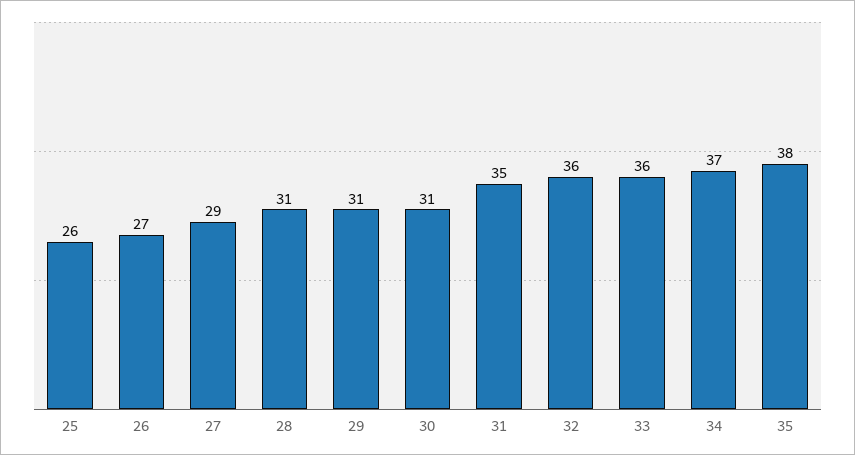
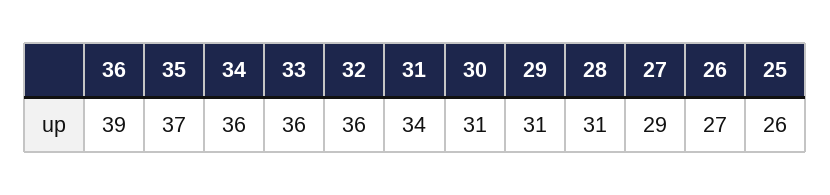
  {
    "25": 26,
    "26": 27,
    "27": 29,
    "28": 31,
    "29": 31,
    "30": 31,
-   "31": 35,
+   "31": 34,
    "32": 36,
    "33": 36,
-   "34": 37,
+   "34": 36,
-   "35": 38
+   "35": 37,
+   "36": 39
  }

